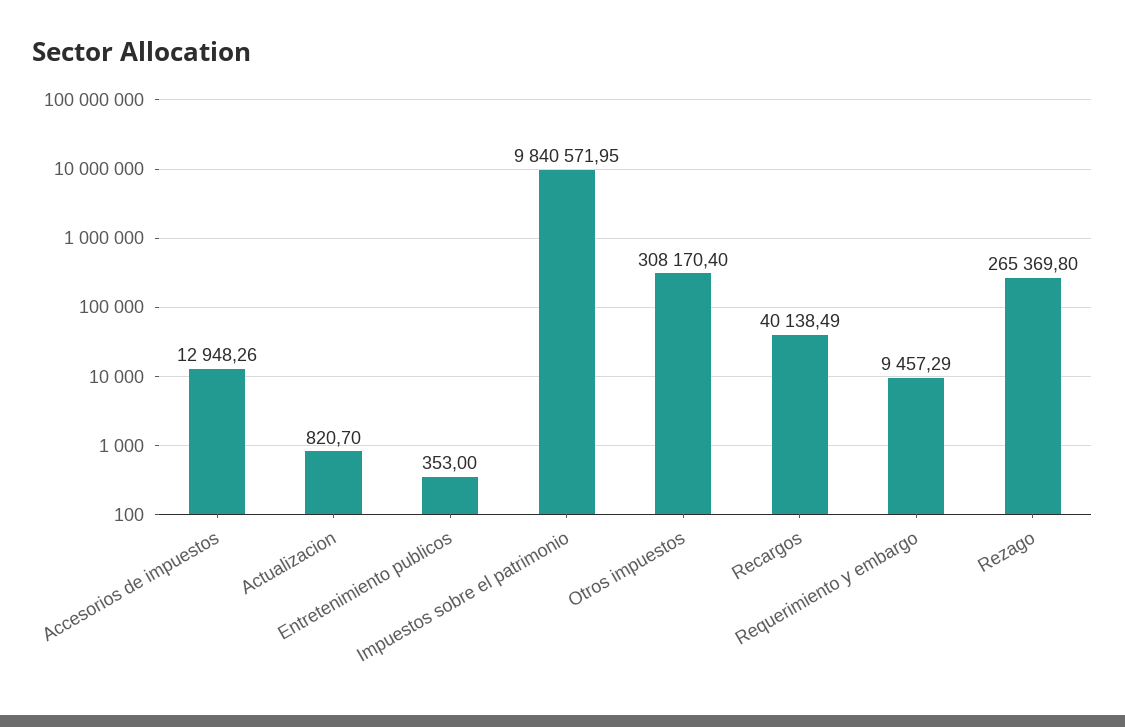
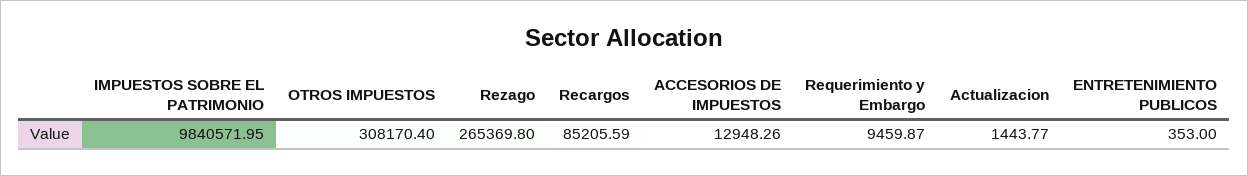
  {
    "Accesorios de impuestos": 12948.26,
-   "Actualizacion": 820.7,
+   "Actualizacion": 1443.77,
    "Entretenimiento publicos": 353,
    "Impuestos sobre el patrimonio": 9840571.95,
    "Otros impuestos": 308170.4,
-   "Recargos": 40138.49,
+   "Recargos": 85205.59,
-   "Requerimiento y embargo": 9457.29,
+   "Requerimiento y embargo": 9459.87,
    "Rezago": 265369.8
  }

